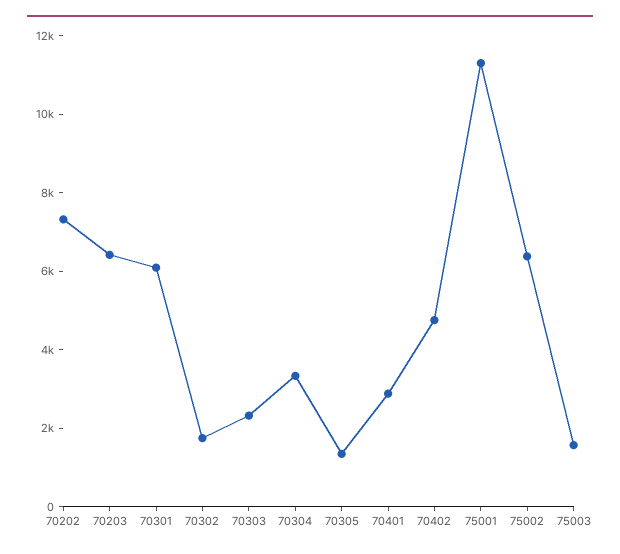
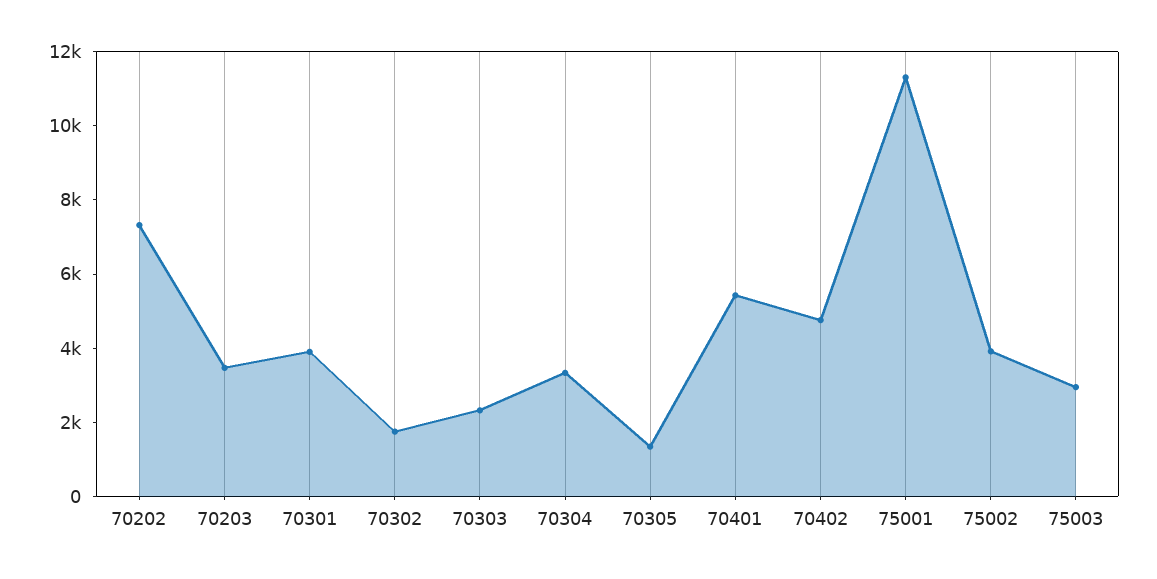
  {
    "70202": 7500,
-   "70203": 6500,
+   "70203": 3500,
-   "70301": 6000,
+   "70301": 4000,
    "70302": 2000,
    "70303": 2500,
    "70304": 3500,
    "70305": 1500,
-   "70401": 3000,
+   "70401": 5500,
    "70402": 5000,
    "75001": 11500,
-   "75002": 6500,
+   "75002": 4000,
-   "75003": 1500
+   "75003": 3000
  }

